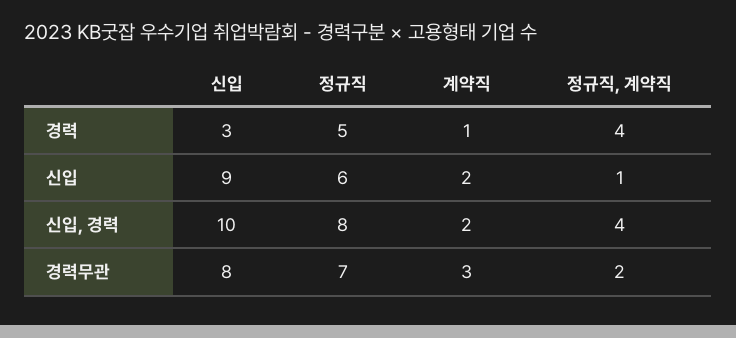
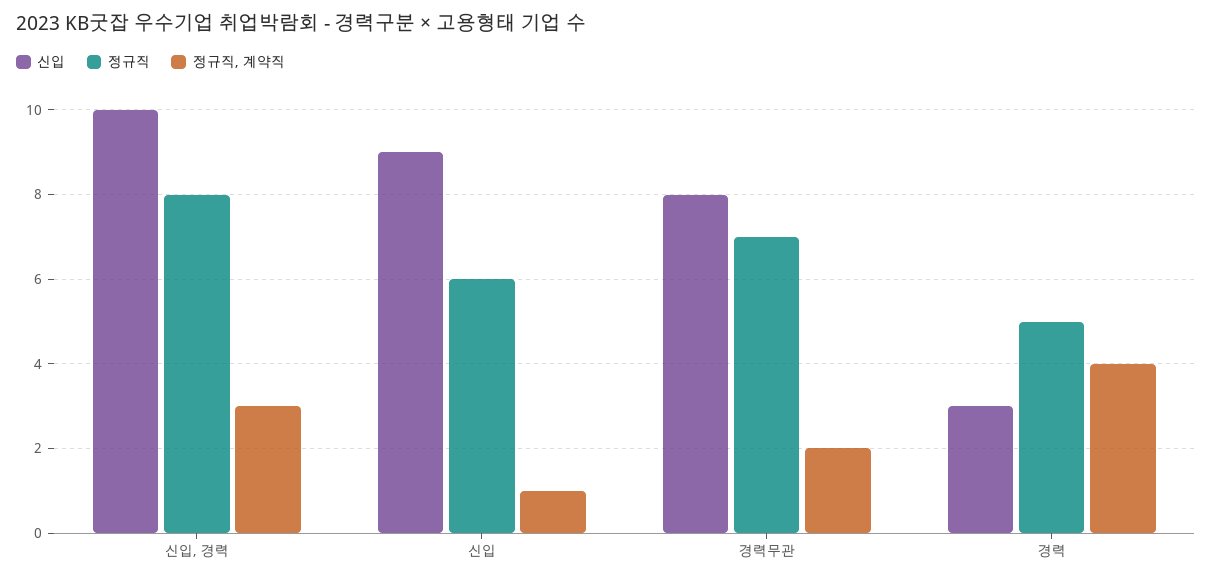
  {
    "신입": {
      "경력": 3,
      "신입": 9,
      "신입, 경력": 10,
      "경력무관": 8
    },
    "정규직": {
      "경력": 5,
      "신입": 6,
      "신입, 경력": 8,
      "경력무관": 7
    },
-   "계약직": {
-     "경력": 1,
-     "신입": 2,
-     "신입, 경력": 2,
-     "경력무관": 3
-   },
    "정규직, 계약직": {
      "경력": 4,
      "신입": 1,
-     "신입, 경력": 4,
+     "신입, 경력": 3,
      "경력무관": 2
    }
  }

